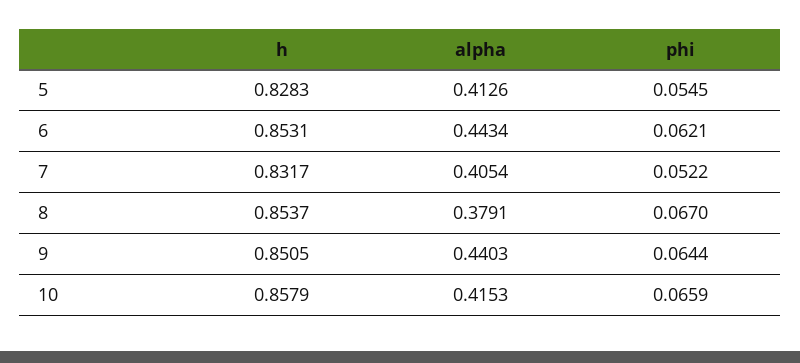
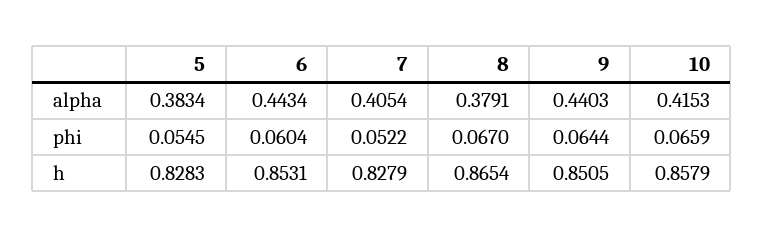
  {
    "h": {
      "5": 0.8283,
      "6": 0.8531,
-     "7": 0.8317,
+     "7": 0.8279,
-     "8": 0.8537,
+     "8": 0.8654,
      "9": 0.8505,
      "10": 0.8579
    },
    "alpha": {
-     "5": 0.4126,
+     "5": 0.3834,
      "6": 0.4434,
      "7": 0.4054,
      "8": 0.3791,
      "9": 0.4403,
      "10": 0.4153
    },
    "phi": {
      "5": 0.0545,
-     "6": 0.0621,
+     "6": 0.0604,
      "7": 0.0522,
      "8": 0.067,
      "9": 0.0644,
      "10": 0.0659
    }
  }

